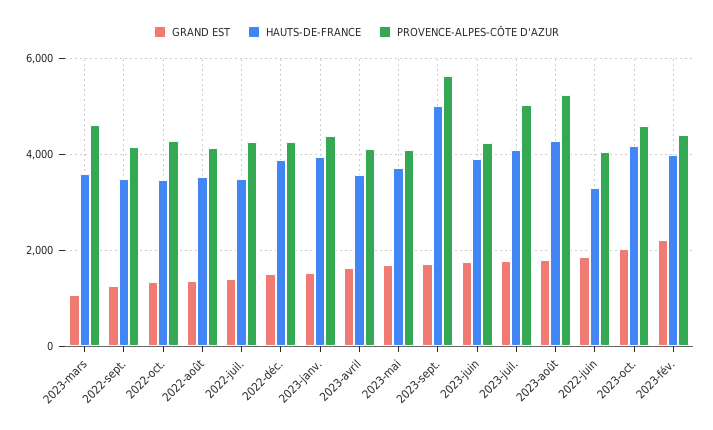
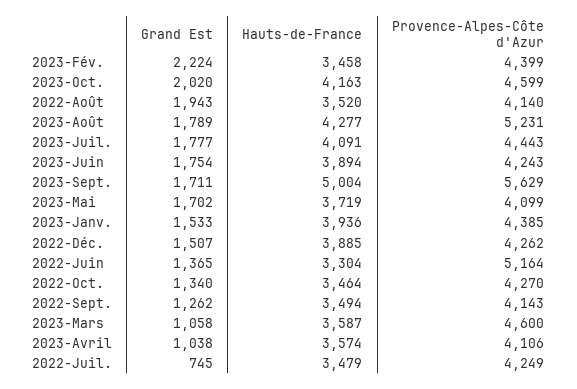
  {
    "GRAND EST": {
      "2023-mars": 1058,
      "2022-sept.": 1262,
      "2022-oct.": 1340,
-     "2022-août": 1400,
+     "2022-août": 1943,
-     "2022-juil.": 1400,
+     "2022-juil.": 745,
      "2022-déc.": 1507,
      "2023-janv.": 1533,
-     "2023-avril": 1600,
+     "2023-avril": 1038,
      "2023-mai": 1702,
      "2023-sept.": 1711,
      "2023-juin": 1754,
      "2023-juil.": 1777,
      "2023-août": 1789,
-     "2022-juin": 1800,
+     "2022-juin": 1365,
      "2023-oct.": 2020,
      "2023-fév.": 2224
    },
    "HAUTS-DE-FRANCE": {
      "2023-mars": 3587,
      "2022-sept.": 3494,
      "2022-oct.": 3464,
      "2022-août": 3520,
      "2022-juil.": 3479,
      "2022-déc.": 3885,
      "2023-janv.": 3936,
      "2023-avril": 3574,
      "2023-mai": 3719,
      "2023-sept.": 5004,
      "2023-juin": 3894,
      "2023-juil.": 4091,
      "2023-août": 4277,
      "2022-juin": 3304,
      "2023-oct.": 4163,
-     "2023-fév.": 4000
+     "2023-fév.": 3458
    },
    "PROVENCE-ALPES-CÔTE D'AZUR": {
      "2023-mars": 4600,
      "2022-sept.": 4143,
      "2022-oct.": 4270,
      "2022-août": 4140,
      "2022-juil.": 4249,
      "2022-déc.": 4262,
      "2023-janv.": 4385,
      "2023-avril": 4106,
      "2023-mai": 4099,
      "2023-sept.": 5629,
      "2023-juin": 4243,
-     "2023-juil.": 5000,
+     "2023-juil.": 4443,
      "2023-août": 5231,
-     "2022-juin": 4000,
+     "2022-juin": 5164,
      "2023-oct.": 4599,
      "2023-fév.": 4399
    }
  }

